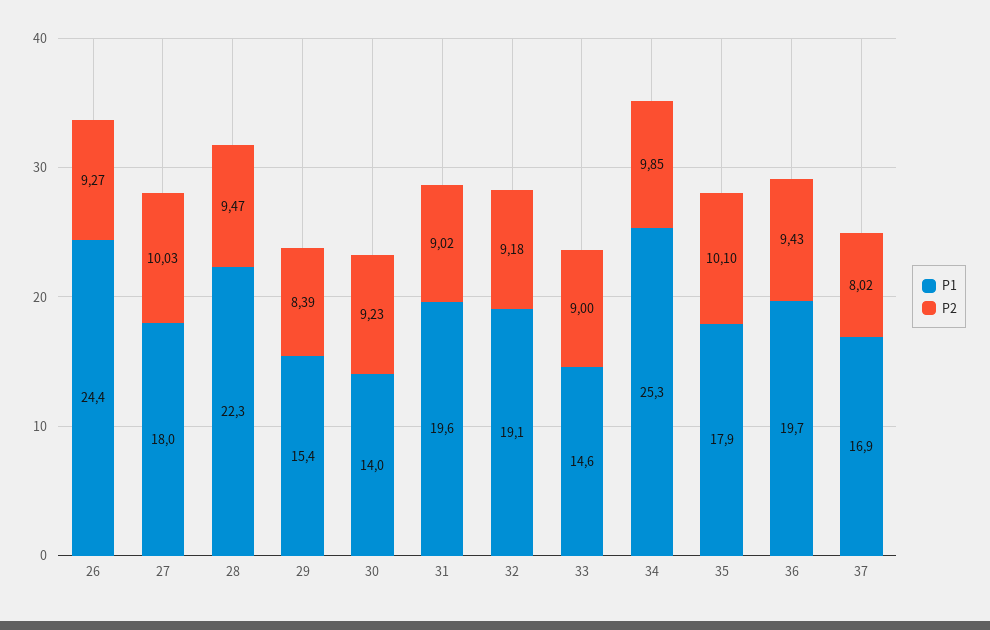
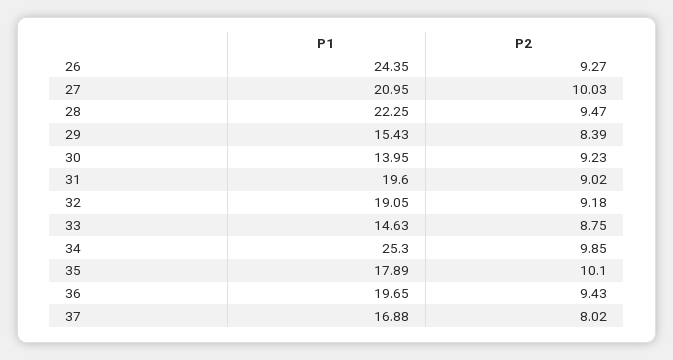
  {
    "P1": {
      "26": 24.35,
-     "27": 18,
+     "27": 20.95,
      "28": 22.25,
      "29": 15.43,
      "30": 13.95,
      "31": 19.6,
      "32": 19.05,
      "33": 14.63,
      "34": 25.3,
      "35": 17.89,
      "36": 19.65,
      "37": 16.88
    },
    "P2": {
      "26": 9.27,
      "27": 10.03,
      "28": 9.47,
      "29": 8.39,
      "30": 9.23,
      "31": 9.02,
      "32": 9.18,
-     "33": 9,
+     "33": 8.75,
      "34": 9.85,
      "35": 10.1,
      "36": 9.43,
      "37": 8.02
    }
  }

